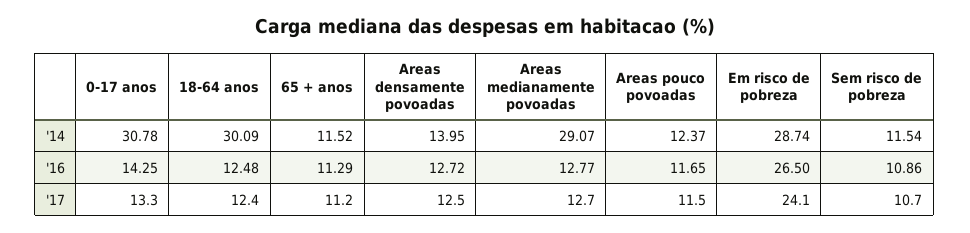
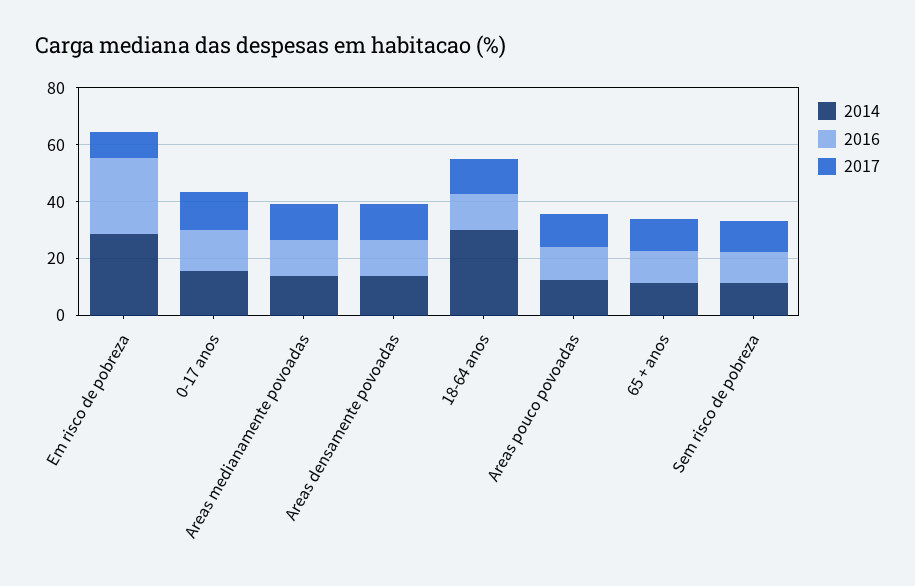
  {
    "'14": {
-     "0-17 anos": 30.78,
+     "0-17 anos": 15,
      "18-64 anos": 30.09,
      "65 + anos": 11.52,
      "Areas densamente povoadas": 13.95,
-     "Areas medianamente povoadas": 29.07,
+     "Areas medianamente povoadas": 15,
      "Areas pouco povoadas": 12.37,
      "Em risco de pobreza": 28.74,
      "Sem risco de pobreza": 11.54
    },
    "'16": {
      "0-17 anos": 14.25,
      "18-64 anos": 12.48,
      "65 + anos": 11.29,
      "Areas densamente povoadas": 12.72,
      "Areas medianamente povoadas": 12.77,
      "Areas pouco povoadas": 11.65,
      "Em risco de pobreza": 26.5,
      "Sem risco de pobreza": 10.86
    },
    "'17": {
      "0-17 anos": 13.3,
      "18-64 anos": 12.4,
      "65 + anos": 11.2,
      "Areas densamente povoadas": 12.5,
      "Areas medianamente povoadas": 12.7,
      "Areas pouco povoadas": 11.5,
-     "Em risco de pobreza": 24.1,
+     "Em risco de pobreza": 10,
      "Sem risco de pobreza": 10.7
    }
  }

